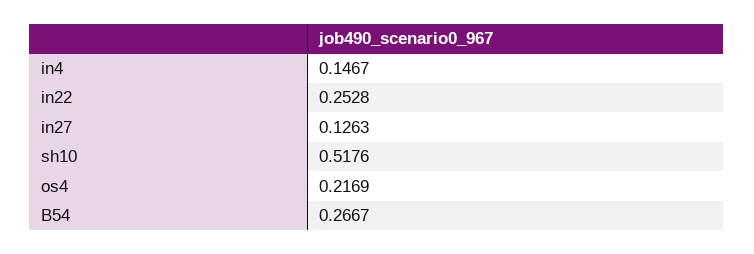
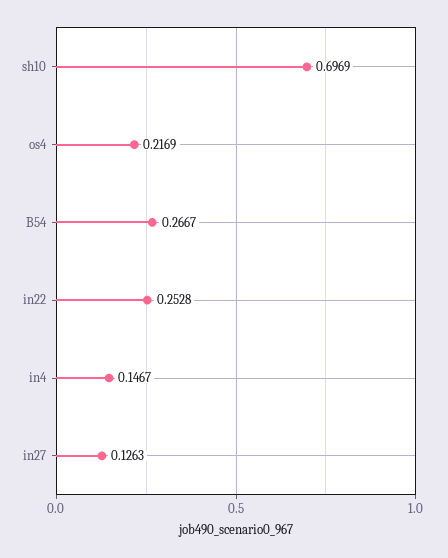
  {
    "in4": 0.1467,
    "in22": 0.2528,
    "in27": 0.1263,
-   "sh10": 0.5176,
+   "sh10": 0.6969,
    "os4": 0.2169,
    "B54": 0.2667
  }

